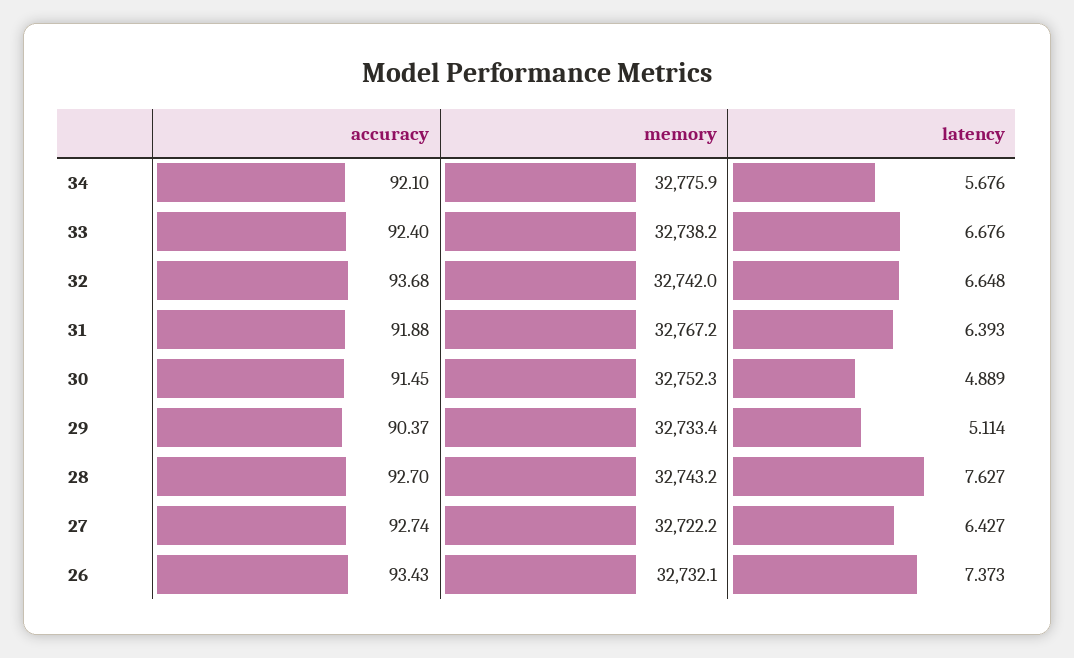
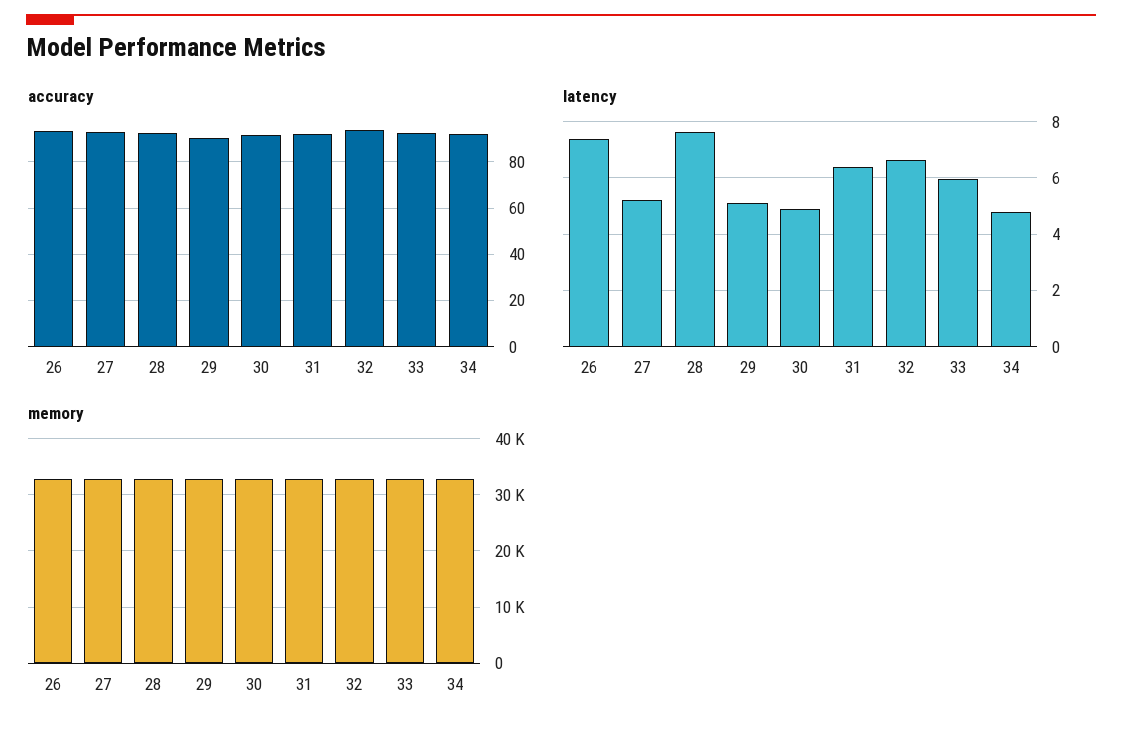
  {
    "accuracy": {
      "34": 92.1,
      "33": 92.4,
      "32": 93.68,
      "31": 91.88,
      "30": 91.45,
      "29": 90.37,
      "28": 92.7,
      "27": 92.74,
      "26": 93.43
    },
    "memory": {
      "34": 32775.9,
      "33": 32738.2,
      "32": 32742,
      "31": 32767.2,
      "30": 32752.3,
      "29": 32733.4,
      "28": 32743.2,
      "27": 32722.2,
      "26": 32732.1
    },
    "latency": {
-     "34": 5.676,
+     "34": 4.75,
-     "33": 6.676,
+     "33": 6,
      "32": 6.648,
      "31": 6.393,
      "30": 4.889,
      "29": 5.114,
      "28": 7.627,
-     "27": 6.427,
+     "27": 5.25,
      "26": 7.373
    }
  }

